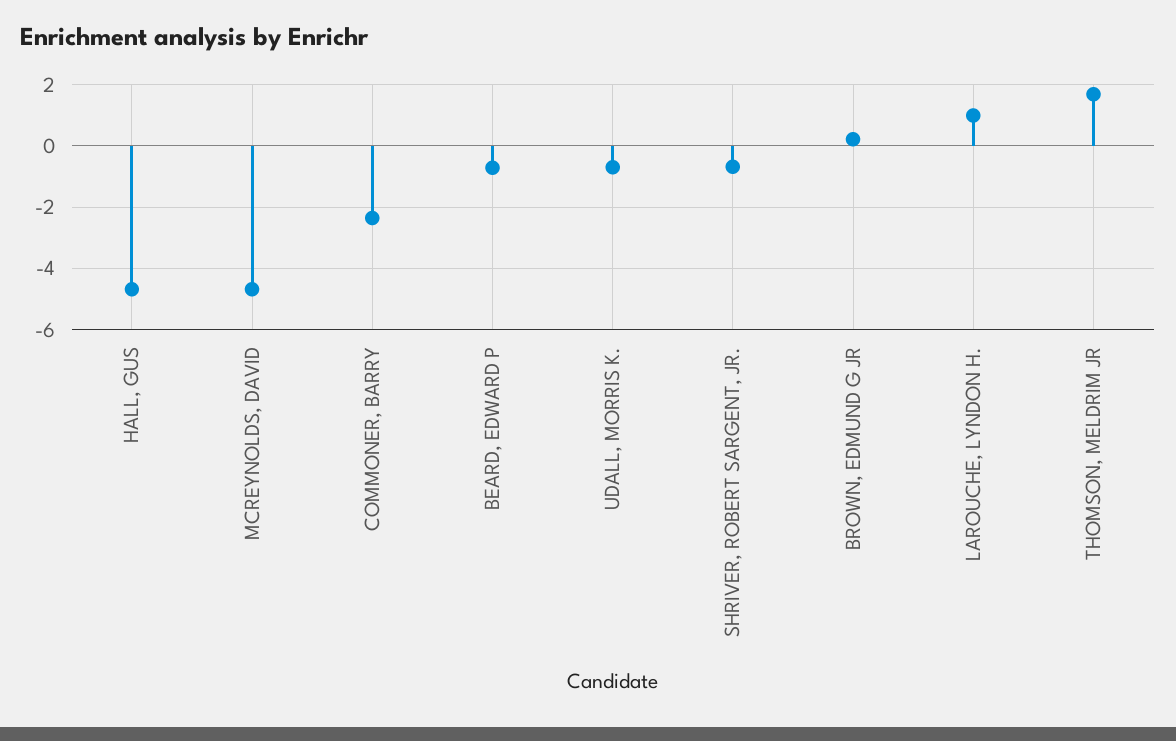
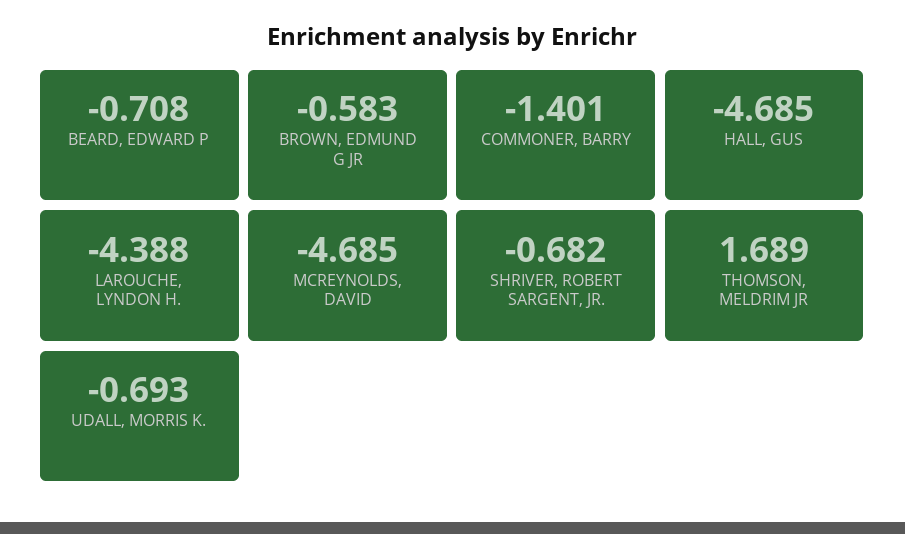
  {
    "HALL, GUS": -4.685,
    "MCREYNOLDS, DAVID": -4.685,
-   "COMMONER, BARRY": -2.4,
+   "COMMONER, BARRY": -1.401,
    "BEARD, EDWARD P": -0.708,
    "UDALL, MORRIS K.": -0.693,
    "SHRIVER, ROBERT SARGENT, JR.": -0.682,
-   "BROWN, EDMUND G JR": 0.2,
+   "BROWN, EDMUND G JR": -0.583,
-   "LAROUCHE, LYNDON H.": 1,
+   "LAROUCHE, LYNDON H.": -4.388,
    "THOMSON, MELDRIM JR": 1.689
  }

